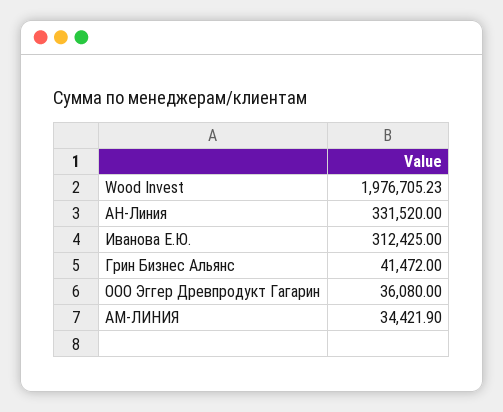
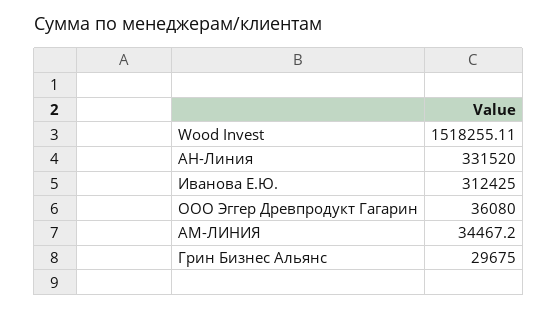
  {
-   "Wood Invest": 1976705.23,
+   "Wood Invest": 1518255.11,
    "АН-Линия": 331520,
    "Иванова Е.Ю.": 312425,
-   "Грин Бизнес Альянс": 41472,
+   "Грин Бизнес Альянс": 29675,
    "ООО Эггер Древпродукт Гагарин": 36080,
-   "АМ-ЛИНИЯ": 34421.9
+   "АМ-ЛИНИЯ": 34467.2
  }

